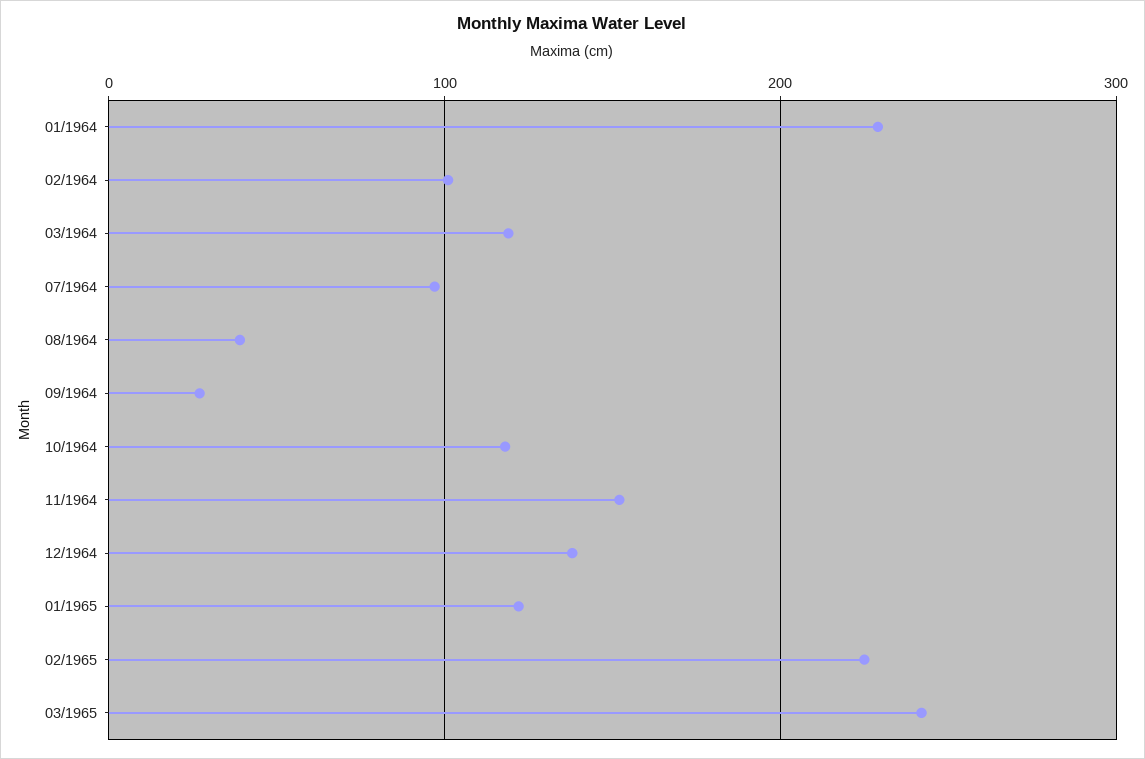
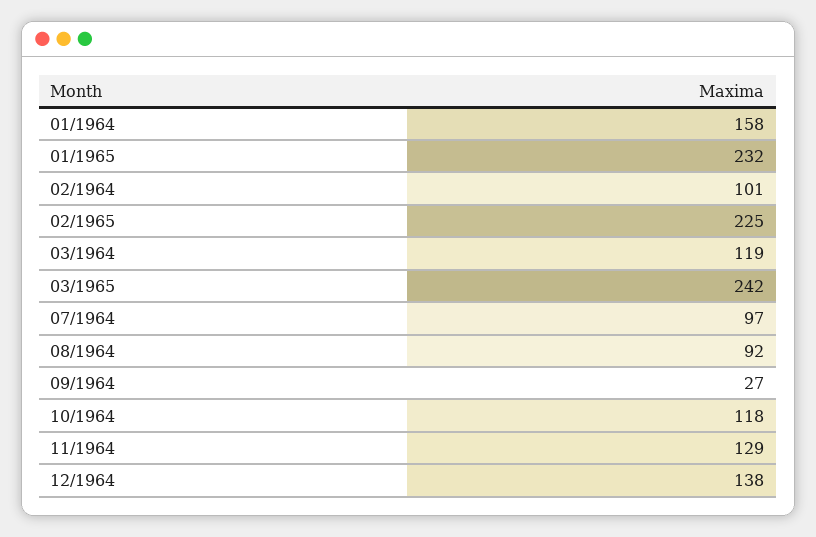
  {
-   "01/1964": 230,
+   "01/1964": 158,
    "02/1964": 101,
    "03/1964": 119,
    "07/1964": 97,
-   "08/1964": 40,
+   "08/1964": 92,
    "09/1964": 27,
    "10/1964": 118,
-   "11/1964": 150,
+   "11/1964": 129,
    "12/1964": 138,
-   "01/1965": 120,
+   "01/1965": 232,
    "02/1965": 225,
    "03/1965": 242
  }

